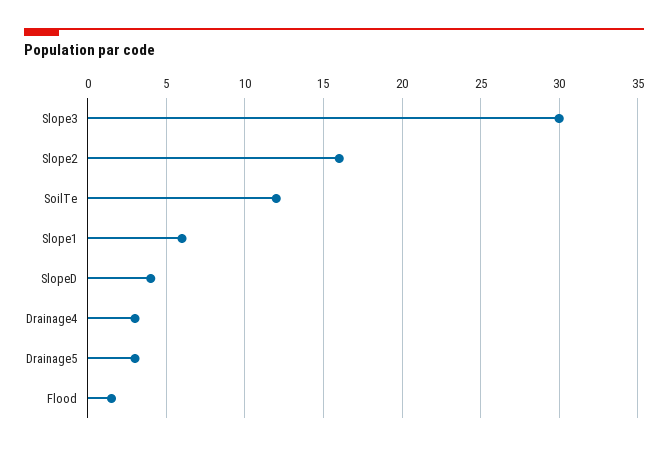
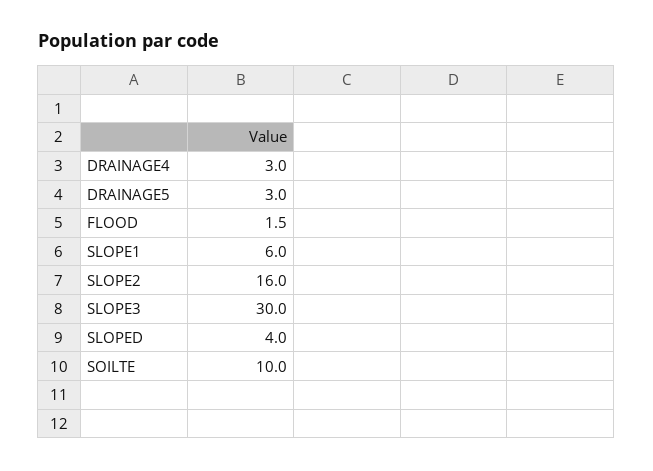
  {
    "Slope3": 30,
    "Slope2": 16,
-   "SoilTe": 12,
+   "SoilTe": 10,
    "Slope1": 6,
    "SlopeD": 4,
    "Drainage4": 3,
    "Drainage5": 3,
    "Flood": 1.5
  }

